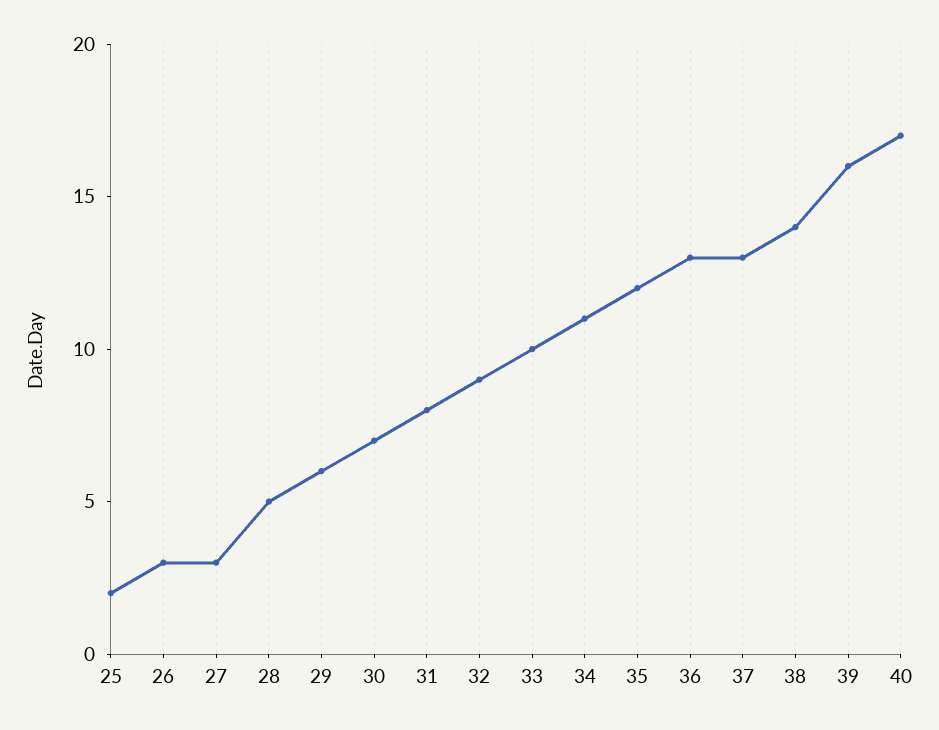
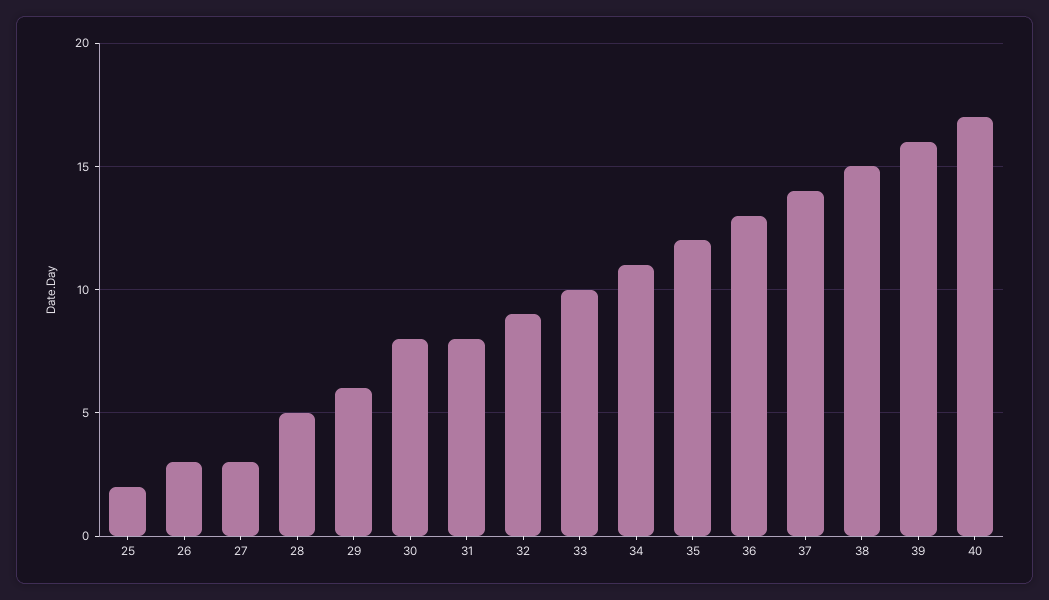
  {
    "25": 2,
    "26": 3,
    "27": 3,
    "28": 5,
    "29": 6,
-   "30": 7,
+   "30": 8,
    "31": 8,
    "32": 9,
    "33": 10,
    "34": 11,
    "35": 12,
    "36": 13,
-   "37": 13,
+   "37": 14,
-   "38": 14,
+   "38": 15,
    "39": 16,
    "40": 17
  }

